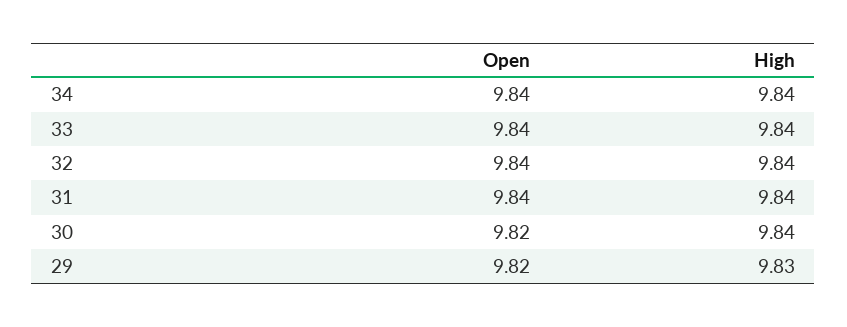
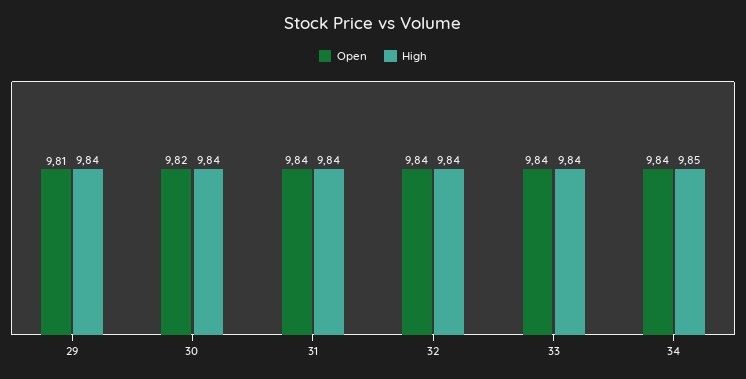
  {
    "Open": {
      "34": 9.84,
      "33": 9.84,
      "32": 9.84,
      "31": 9.84,
      "30": 9.82,
-     "29": 9.82
+     "29": 9.81
    },
    "High": {
-     "34": 9.84,
+     "34": 9.85,
      "33": 9.84,
      "32": 9.84,
      "31": 9.84,
      "30": 9.84,
-     "29": 9.83
+     "29": 9.84
    }
  }

